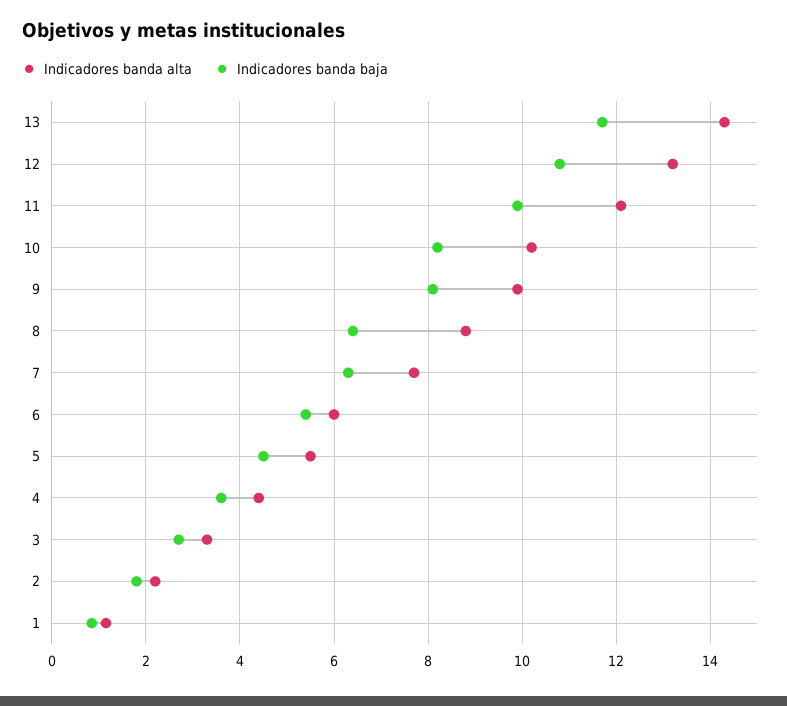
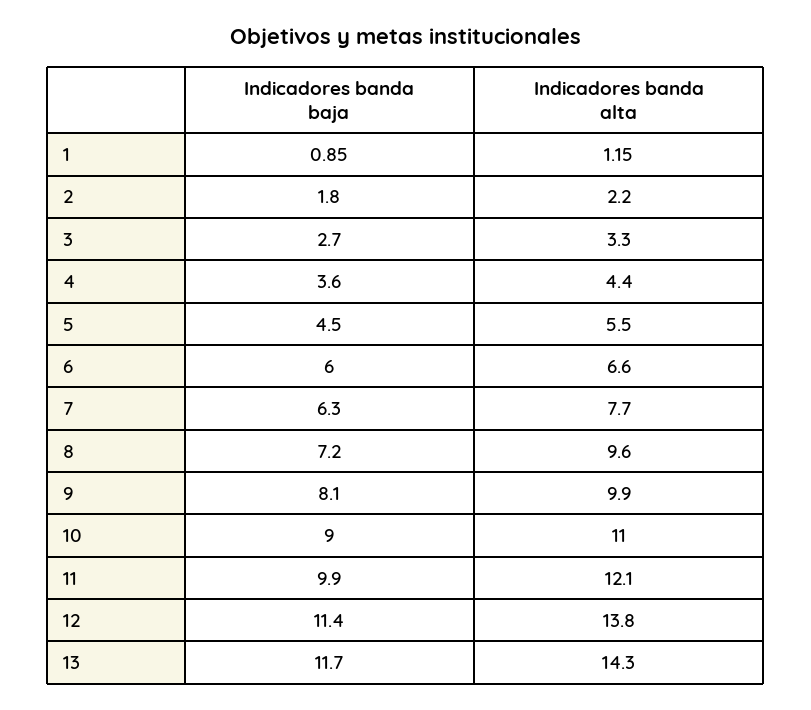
  {
    "Indicadores banda alta": {
      "13": 14.3,
-     "12": 13.2,
+     "12": 13.8,
      "11": 12.1,
-     "10": 10.2,
+     "10": 11,
      "9": 9.9,
-     "8": 8.8,
+     "8": 9.6,
      "7": 7.7,
-     "6": 6,
+     "6": 6.6,
      "5": 5.5,
      "4": 4.4,
      "3": 3.3,
      "2": 2.2,
      "1": 1.15
    },
    "Indicadores banda baja": {
      "13": 11.7,
-     "12": 10.8,
+     "12": 11.4,
      "11": 9.9,
-     "10": 8.2,
+     "10": 9,
      "9": 8.1,
-     "8": 6.4,
+     "8": 7.2,
      "7": 6.3,
-     "6": 5.4,
+     "6": 6,
      "5": 4.5,
      "4": 3.6,
      "3": 2.7,
      "2": 1.8,
      "1": 0.85
    }
  }

